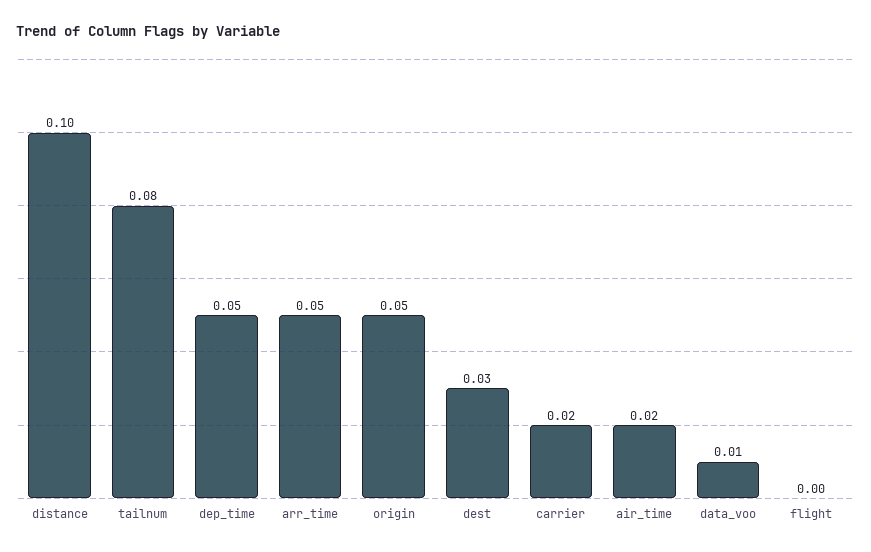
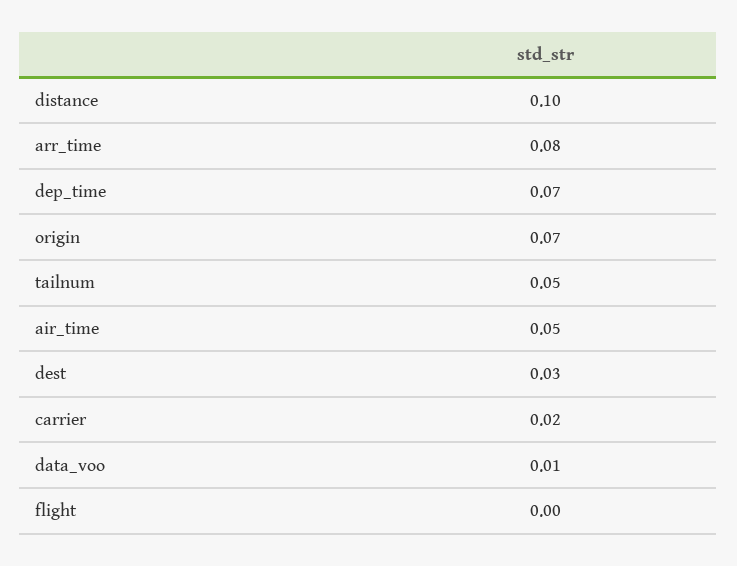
  {
    "distance": 0.1,
-   "tailnum": 0.08,
+   "tailnum": 0.05,
-   "dep_time": 0.05,
+   "dep_time": 0.07,
-   "arr_time": 0.05,
+   "arr_time": 0.08,
-   "origin": 0.05,
+   "origin": 0.07,
    "dest": 0.03,
    "carrier": 0.02,
-   "air_time": 0.02,
+   "air_time": 0.05,
    "data_voo": 0.01,
    "flight": 0
  }

